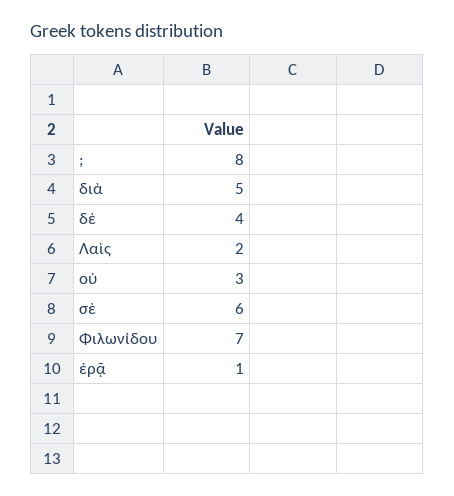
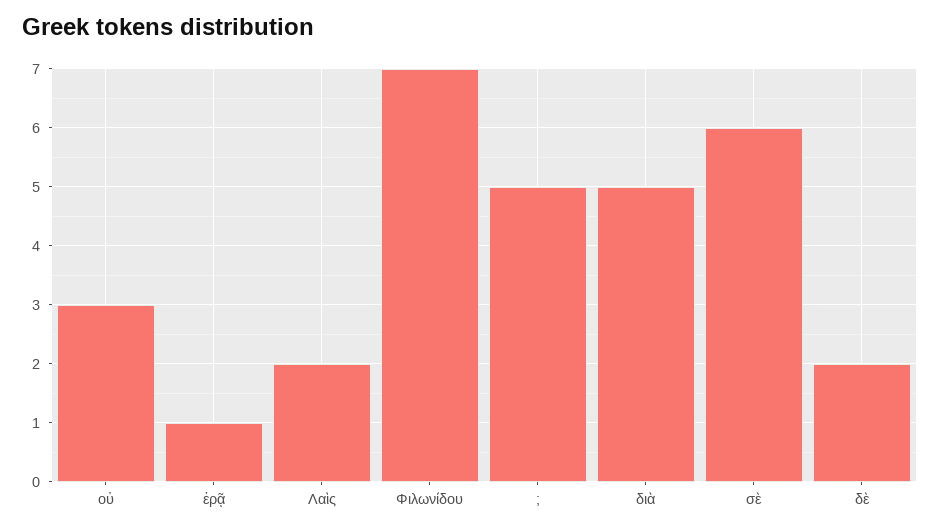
  {
-   ";": 8,
+   ";": 5,
    "διὰ": 5,
-   "δὲ": 4,
+   "δὲ": 2,
    "Λαὶς": 2,
    "οὐ": 3,
    "σὲ": 6,
    "Φιλωνίδου": 7,
    "ἐρᾷ": 1
  }

